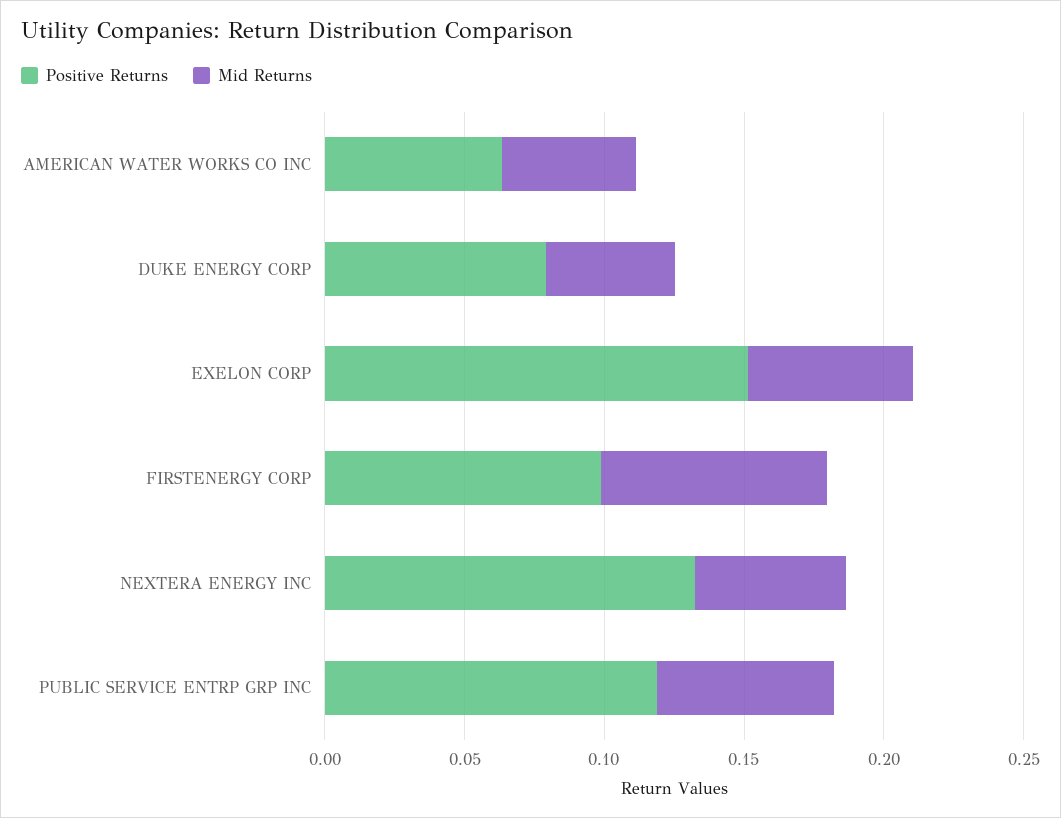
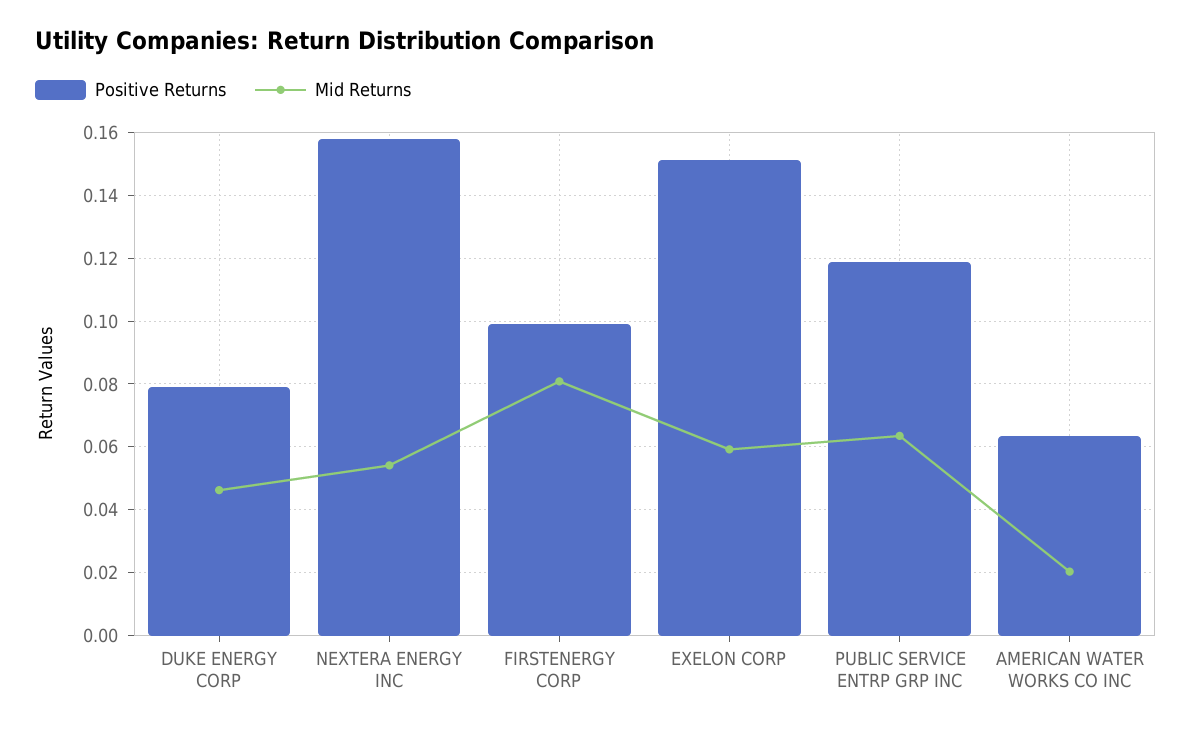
  {
    "Positive Returns": {
      "AMERICAN WATER WORKS CO INC": 0.064,
      "DUKE ENERGY CORP": 0.08,
      "EXELON CORP": 0.152,
      "FIRSTENERGY CORP": 0.098,
-     "NEXTERA ENERGY INC": 0.13,
+     "NEXTERA ENERGY INC": 0.158,
      "PUBLIC SERVICE ENTRP GRP INC": 0.118
    },
    "Mid Returns": {
-     "AMERICAN WATER WORKS CO INC": 0.05,
+     "AMERICAN WATER WORKS CO INC": 0.02,
      "DUKE ENERGY CORP": 0.046,
      "EXELON CORP": 0.06,
      "FIRSTENERGY CORP": 0.08,
      "NEXTERA ENERGY INC": 0.054,
      "PUBLIC SERVICE ENTRP GRP INC": 0.064
    }
  }

